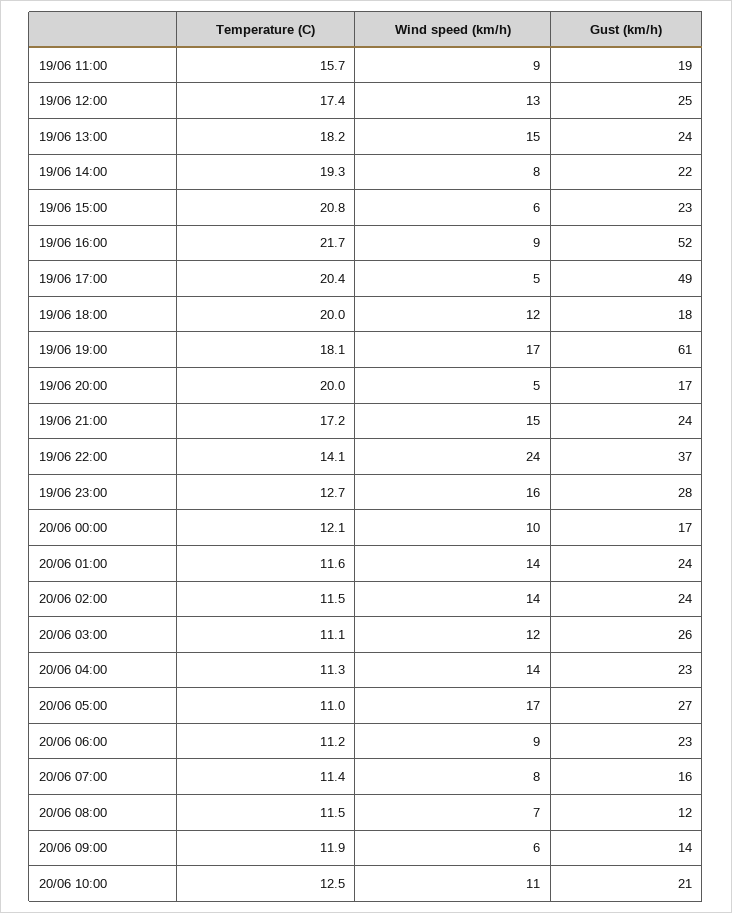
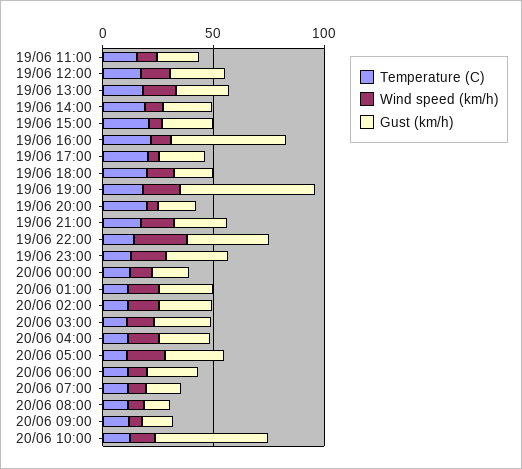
  {
    "Temperature (C)": {
      "19/06 11:00": 15.7,
      "19/06 12:00": 17.4,
      "19/06 13:00": 18.2,
      "19/06 14:00": 19.3,
      "19/06 15:00": 20.8,
      "19/06 16:00": 21.7,
      "19/06 17:00": 20.4,
      "19/06 18:00": 20,
      "19/06 19:00": 18.1,
      "19/06 20:00": 20,
      "19/06 21:00": 17.2,
      "19/06 22:00": 14.1,
      "19/06 23:00": 12.7,
      "20/06 00:00": 12.1,
      "20/06 01:00": 11.6,
      "20/06 02:00": 11.5,
      "20/06 03:00": 11.1,
      "20/06 04:00": 11.3,
      "20/06 05:00": 11,
      "20/06 06:00": 11.2,
      "20/06 07:00": 11.4,
      "20/06 08:00": 11.5,
      "20/06 09:00": 11.9,
      "20/06 10:00": 12.5
    },
    "Wind speed (km/h)": {
      "19/06 11:00": 9,
      "19/06 12:00": 13,
      "19/06 13:00": 15,
      "19/06 14:00": 8,
      "19/06 15:00": 6,
      "19/06 16:00": 9,
      "19/06 17:00": 5,
      "19/06 18:00": 12,
      "19/06 19:00": 17,
      "19/06 20:00": 5,
      "19/06 21:00": 15,
      "19/06 22:00": 24,
      "19/06 23:00": 16,
      "20/06 00:00": 10,
      "20/06 01:00": 14,
      "20/06 02:00": 14,
      "20/06 03:00": 12,
      "20/06 04:00": 14,
      "20/06 05:00": 17,
      "20/06 06:00": 9,
      "20/06 07:00": 8,
      "20/06 08:00": 7,
      "20/06 09:00": 6,
      "20/06 10:00": 11
    },
    "Gust (km/h)": {
      "19/06 11:00": 19,
      "19/06 12:00": 25,
      "19/06 13:00": 24,
      "19/06 14:00": 22,
      "19/06 15:00": 23,
      "19/06 16:00": 52,
-     "19/06 17:00": 49,
+     "19/06 17:00": 20,
      "19/06 18:00": 18,
      "19/06 19:00": 61,
      "19/06 20:00": 17,
      "19/06 21:00": 24,
      "19/06 22:00": 37,
      "19/06 23:00": 28,
      "20/06 00:00": 17,
      "20/06 01:00": 24,
      "20/06 02:00": 24,
      "20/06 03:00": 26,
      "20/06 04:00": 23,
      "20/06 05:00": 27,
      "20/06 06:00": 23,
      "20/06 07:00": 16,
      "20/06 08:00": 12,
      "20/06 09:00": 14,
-     "20/06 10:00": 21
+     "20/06 10:00": 50
    }
  }

